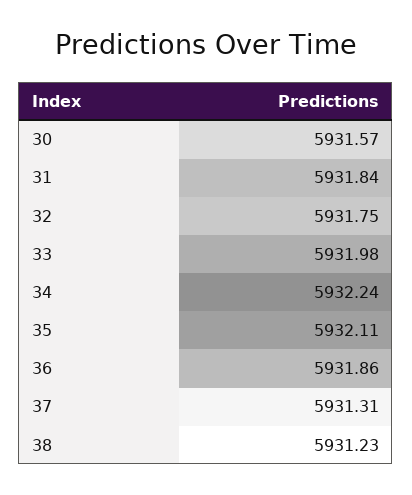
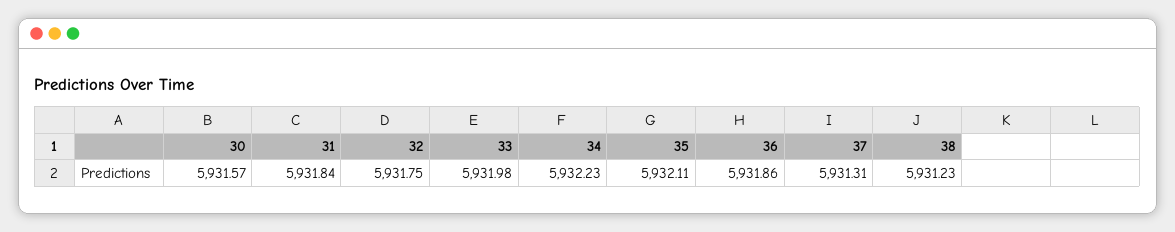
  {
    "30": 5931.57,
    "31": 5931.84,
    "32": 5931.75,
    "33": 5931.98,
-   "34": 5932.24,
+   "34": 5932.23,
    "35": 5932.11,
    "36": 5931.86,
    "37": 5931.31,
    "38": 5931.23
  }

